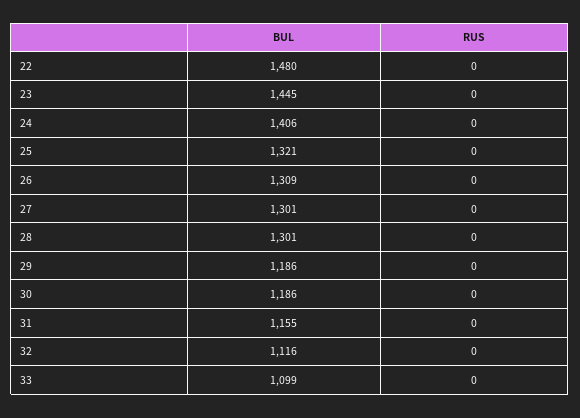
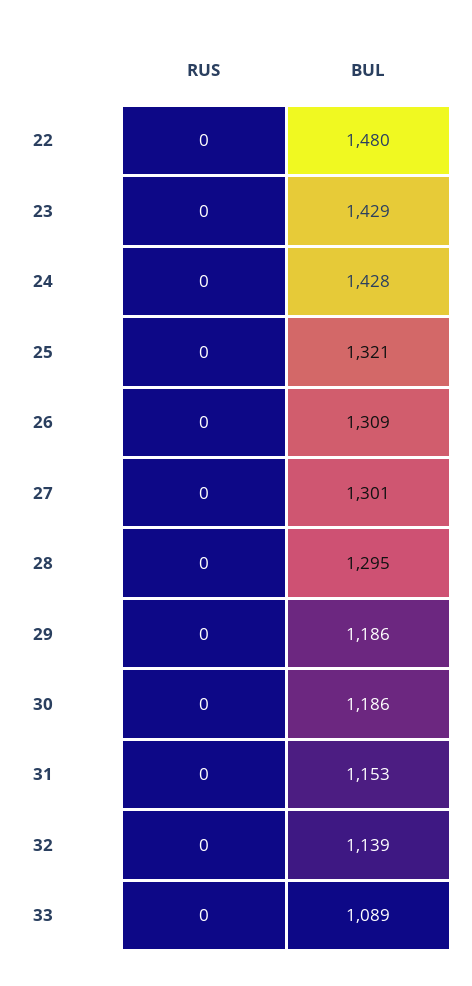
  {
    "BUL": {
      "22": 1480,
-     "23": 1445,
+     "23": 1429,
-     "24": 1406,
+     "24": 1428,
      "25": 1321,
      "26": 1309,
      "27": 1301,
-     "28": 1301,
+     "28": 1295,
      "29": 1186,
      "30": 1186,
-     "31": 1155,
+     "31": 1153,
-     "32": 1116,
+     "32": 1139,
-     "33": 1099
+     "33": 1089
    },
    "RUS": {
      "22": 0,
      "23": 0,
      "24": 0,
      "25": 0,
      "26": 0,
      "27": 0,
      "28": 0,
      "29": 0,
      "30": 0,
      "31": 0,
      "32": 0,
      "33": 0
    }
  }

